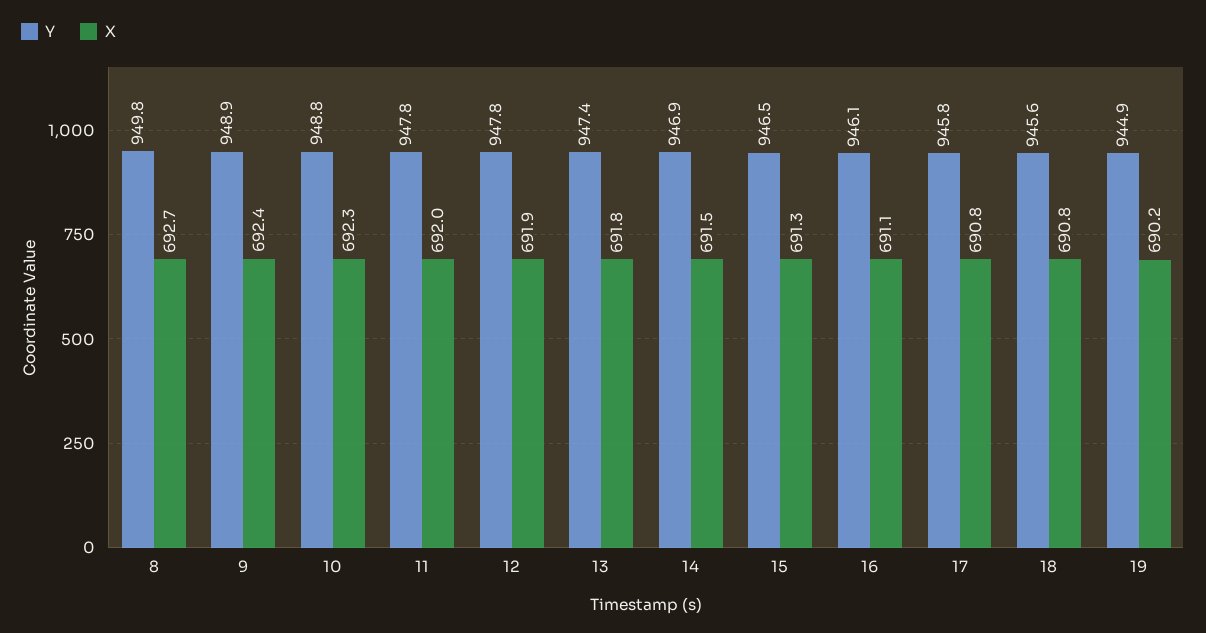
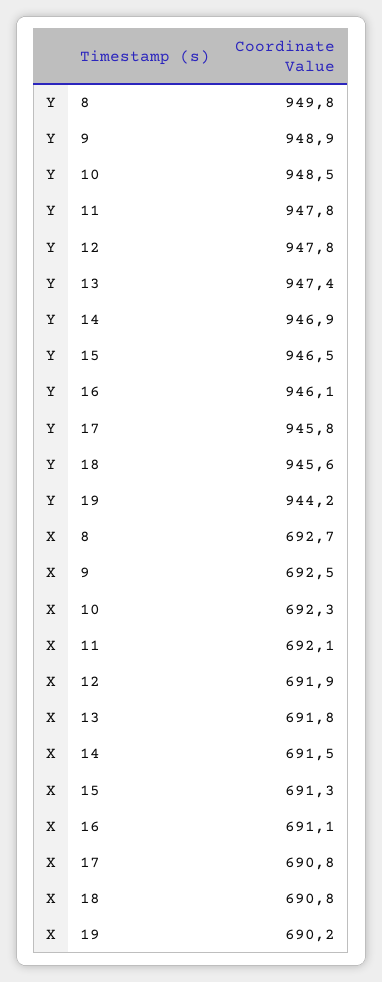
  {
    "Y": {
      "8": 949.8,
      "9": 948.9,
-     "10": 948.8,
+     "10": 948.5,
      "11": 947.8,
      "12": 947.8,
      "13": 947.4,
      "14": 946.9,
      "15": 946.5,
      "16": 946.1,
      "17": 945.8,
      "18": 945.6,
-     "19": 944.9
+     "19": 944.2
    },
    "X": {
      "8": 692.7,
-     "9": 692.4,
+     "9": 692.5,
      "10": 692.3,
-     "11": 692,
+     "11": 692.1,
      "12": 691.9,
      "13": 691.8,
      "14": 691.5,
      "15": 691.3,
      "16": 691.1,
      "17": 690.8,
      "18": 690.8,
      "19": 690.2
    }
  }

